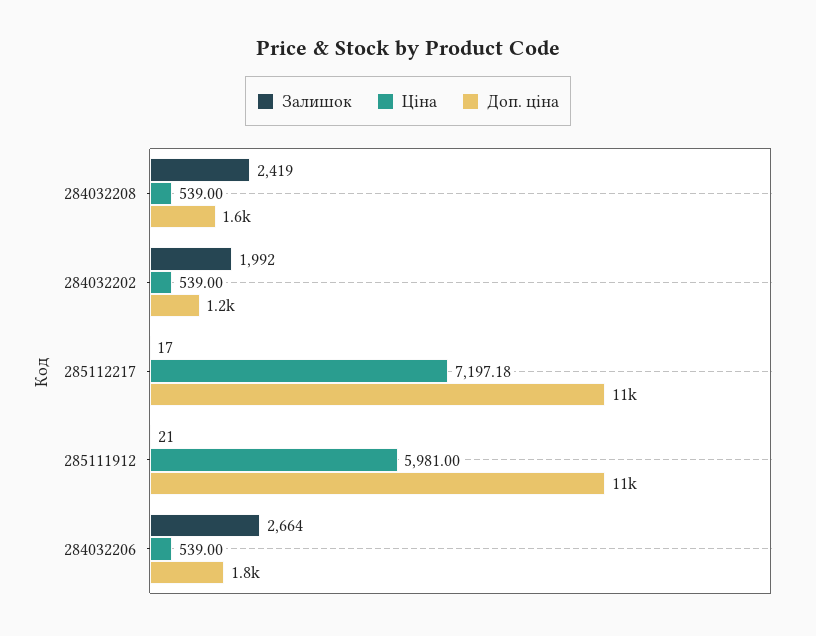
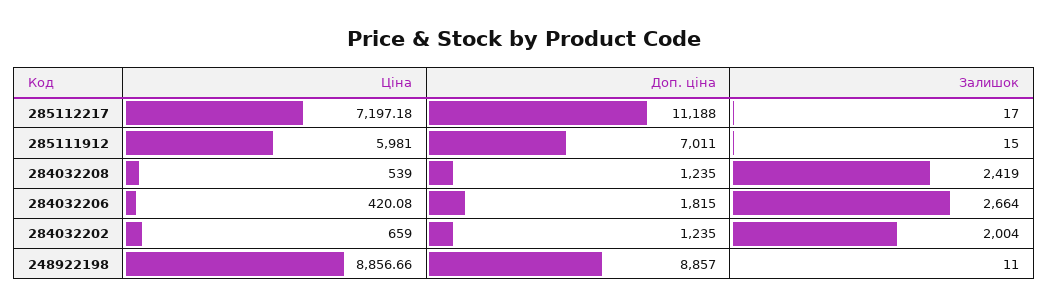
  {
    "Залишок": {
      "284032208": 2419,
-     "284032202": 1992,
+     "284032202": 2004,
      "285112217": 17,
-     "285111912": 21,
+     "285111912": 15,
-     "284032206": 2664
+     "284032206": 2664,
+     "248922198": 11
    },
    "Ціна": {
      "284032208": 539,
-     "284032202": 539,
+     "284032202": 659,
      "285112217": 7197.18,
      "285111912": 5981,
-     "284032206": 539
+     "284032206": 420.08,
+     "248922198": 8856.66
    },
    "Доп. ціна": {
-     "284032208": 1600,
+     "284032208": 1235,
      "284032202": 1235,
      "285112217": 11188,
-     "285111912": 11000,
+     "285111912": 7011,
-     "284032206": 1815
+     "284032206": 1815,
+     "248922198": 8857
    }
  }

